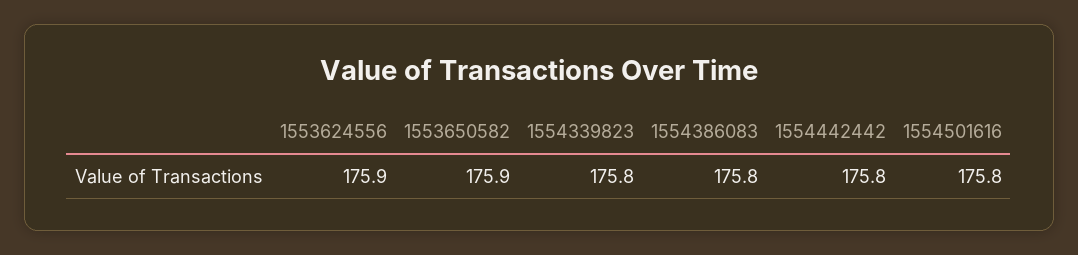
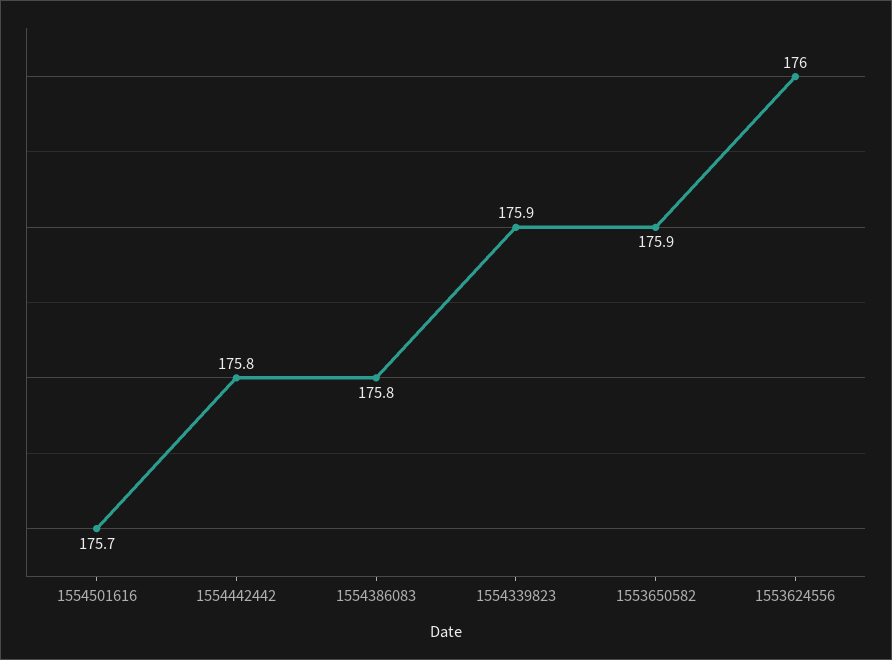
  {
-   "1553624556": 175.9,
+   "1553624556": 176,
    "1553650582": 175.9,
-   "1554339823": 175.8,
+   "1554339823": 175.9,
    "1554386083": 175.8,
    "1554442442": 175.8,
-   "1554501616": 175.8
+   "1554501616": 175.7
  }

